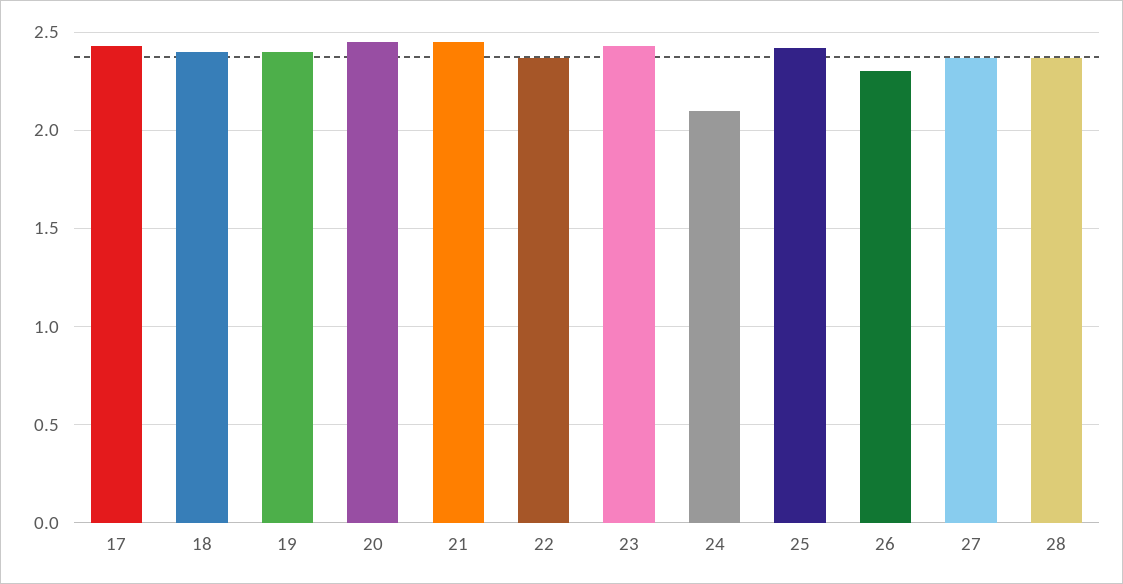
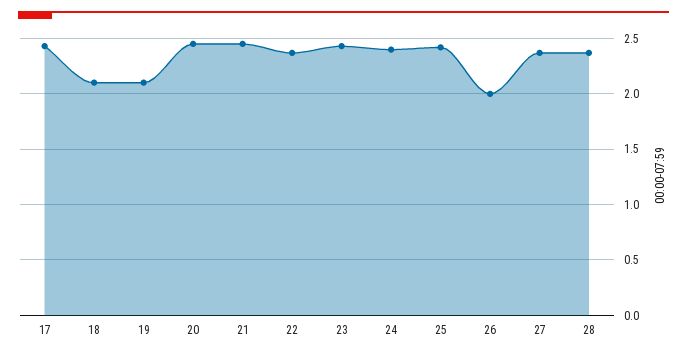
  {
    "17": 2.45,
-   "18": 2.4,
+   "18": 2.1,
-   "19": 2.4,
+   "19": 2.1,
    "20": 2.45,
    "21": 2.45,
    "22": 2.35,
    "23": 2.45,
-   "24": 2.1,
+   "24": 2.4,
    "25": 2.4,
-   "26": 2.3,
+   "26": 2,
    "27": 2.35,
    "28": 2.35
  }

